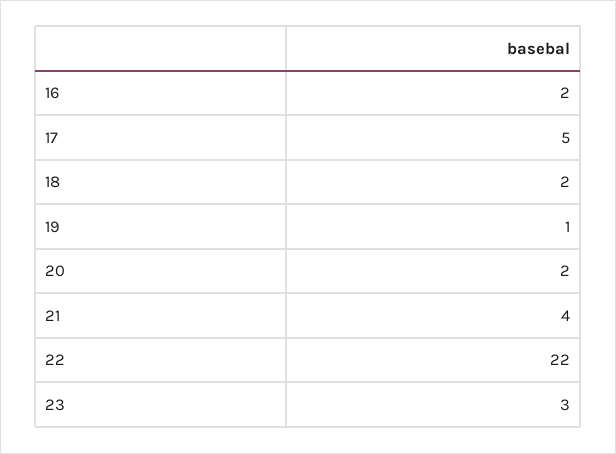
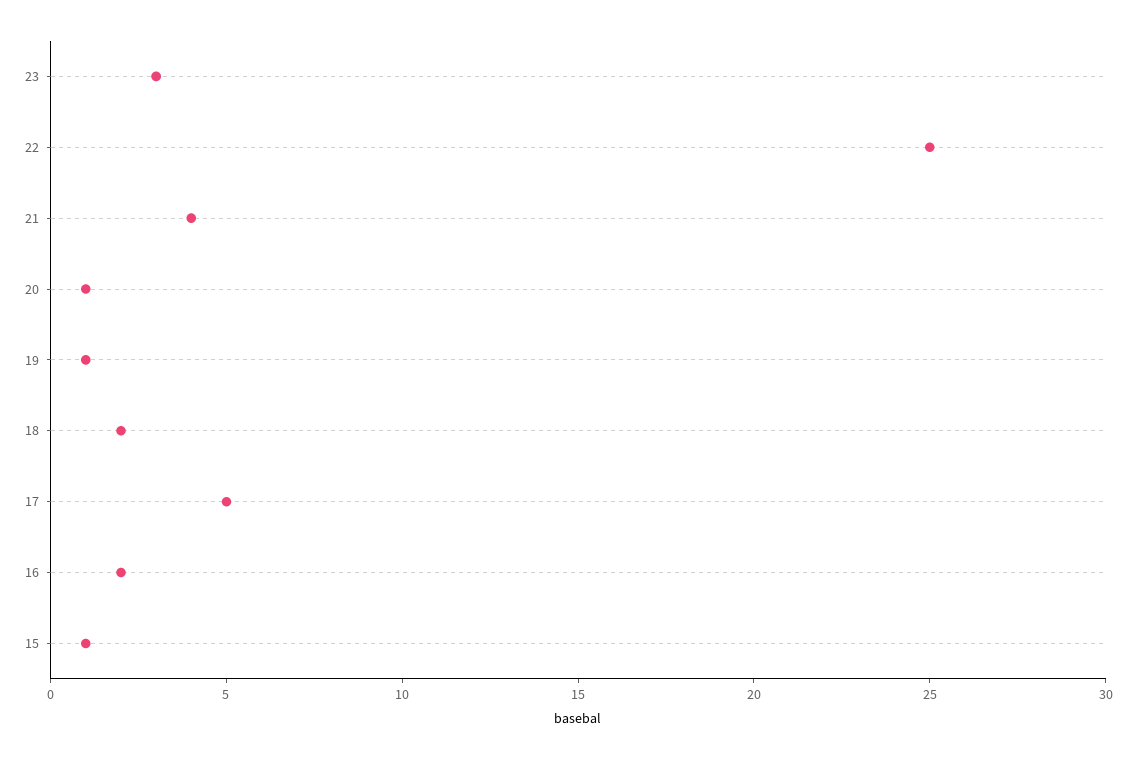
  {
    "16": 2,
    "17": 5,
    "18": 2,
    "19": 1,
-   "20": 2,
+   "20": 1,
    "21": 4,
-   "22": 22,
+   "22": 25,
-   "23": 3
+   "23": 3,
+   "15": 1
  }

